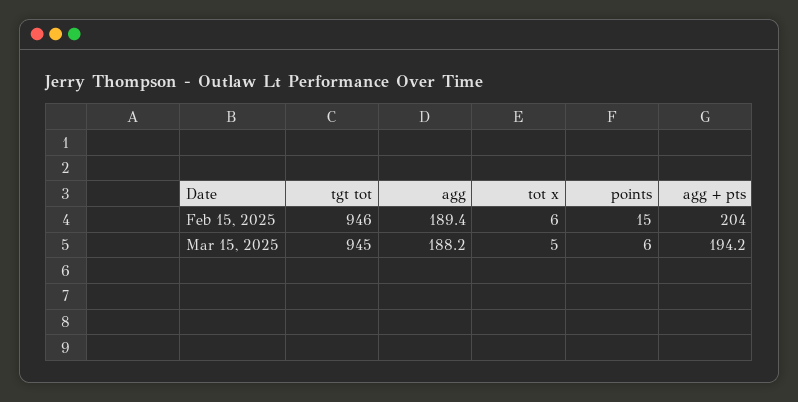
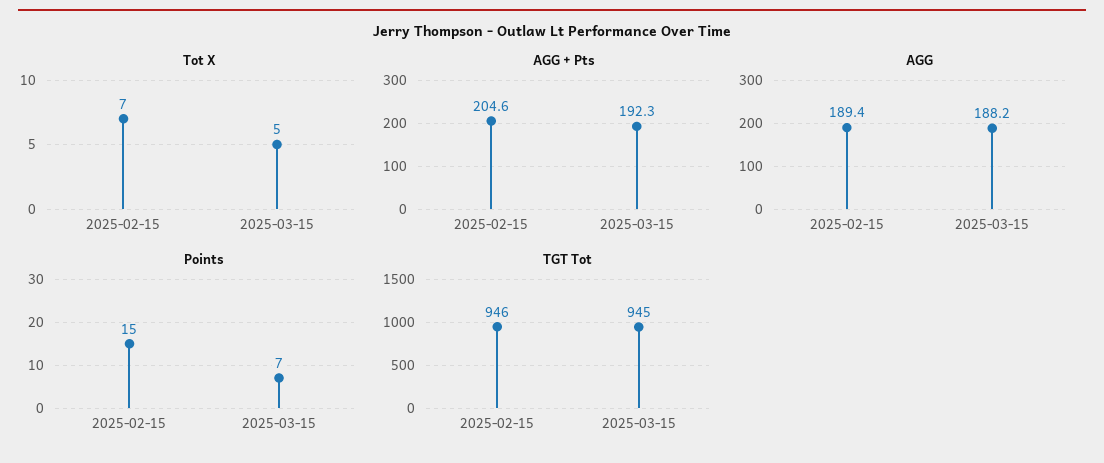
  {
    "tgt tot": {
      "Feb 15, 2025": 946,
      "Mar 15, 2025": 945
    },
    "agg": {
      "Feb 15, 2025": 189.4,
      "Mar 15, 2025": 188.2
    },
    "tot x": {
-     "Feb 15, 2025": 6,
+     "Feb 15, 2025": 7,
      "Mar 15, 2025": 5
    },
    "points": {
      "Feb 15, 2025": 15,
-     "Mar 15, 2025": 6
+     "Mar 15, 2025": 7
    },
    "agg + pts": {
-     "Feb 15, 2025": 204,
+     "Feb 15, 2025": 204.6,
-     "Mar 15, 2025": 194.2
+     "Mar 15, 2025": 192.3
    }
  }

